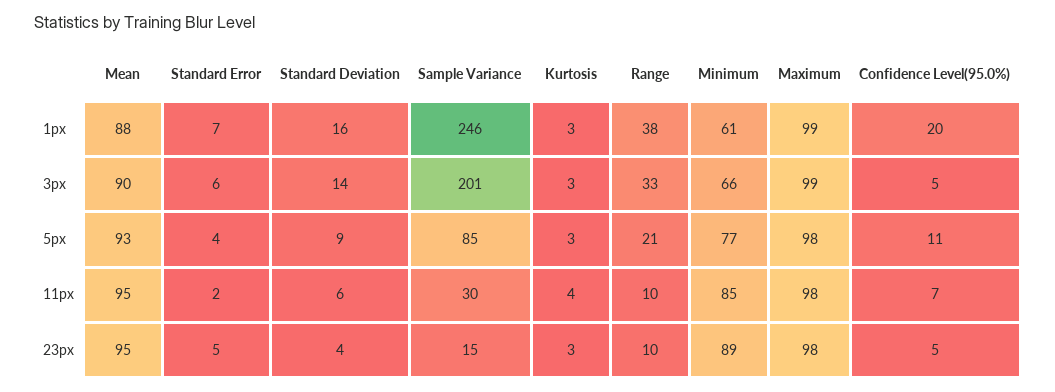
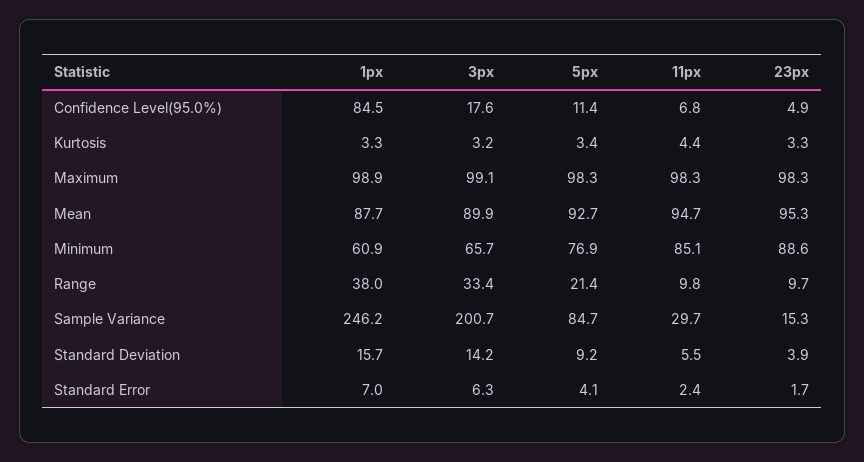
  {
    "Mean": {
      "1px": 87.7,
      "3px": 89.9,
      "5px": 92.7,
      "11px": 94.7,
      "23px": 95.3
    },
    "Standard Error": {
      "1px": 7,
      "3px": 6.3,
      "5px": 4.1,
      "11px": 2.4,
-     "23px": 5
+     "23px": 1.7
    },
    "Standard Deviation": {
      "1px": 15.7,
      "3px": 14.2,
      "5px": 9.2,
      "11px": 5.5,
      "23px": 3.9
    },
    "Sample Variance": {
      "1px": 246.2,
      "3px": 200.7,
      "5px": 84.7,
      "11px": 29.7,
      "23px": 15.3
    },
    "Kurtosis": {
      "1px": 3.3,
      "3px": 3.2,
      "5px": 3.4,
      "11px": 4.4,
      "23px": 3.3
    },
    "Range": {
      "1px": 38,
      "3px": 33.4,
      "5px": 21.4,
      "11px": 9.8,
      "23px": 9.7
    },
    "Minimum": {
      "1px": 60.9,
      "3px": 65.7,
      "5px": 76.9,
      "11px": 85.1,
      "23px": 88.6
    },
    "Maximum": {
      "1px": 98.9,
      "3px": 99.1,
      "5px": 98.3,
      "11px": 98.3,
      "23px": 98.3
    },
    "Confidence Level(95.0%)": {
-     "1px": 20,
+     "1px": 84.5,
-     "3px": 5,
+     "3px": 17.6,
      "5px": 11.4,
      "11px": 6.8,
      "23px": 4.9
    }
  }

